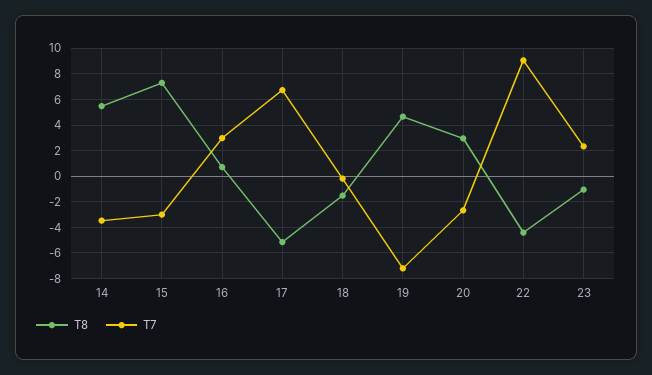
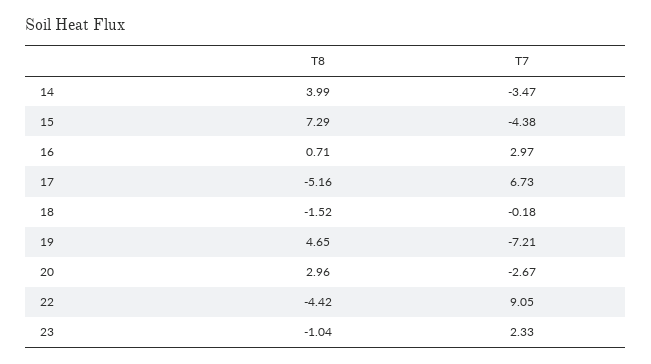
  {
    "T8": {
-     "14": 5.5,
+     "14": 3.99,
      "15": 7.29,
      "16": 0.71,
      "17": -5.16,
      "18": -1.52,
      "19": 4.65,
      "20": 2.96,
      "22": -4.42,
      "23": -1.04
    },
    "T7": {
      "14": -3.47,
-     "15": -3,
+     "15": -4.38,
      "16": 2.97,
      "17": 6.73,
      "18": -0.18,
      "19": -7.21,
      "20": -2.67,
      "22": 9.05,
      "23": 2.33
    }
  }

